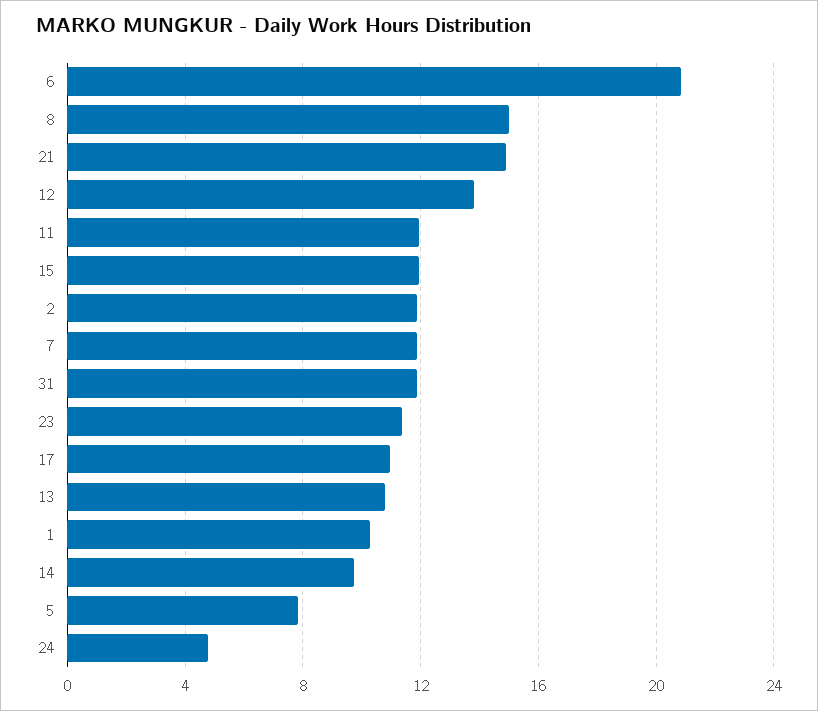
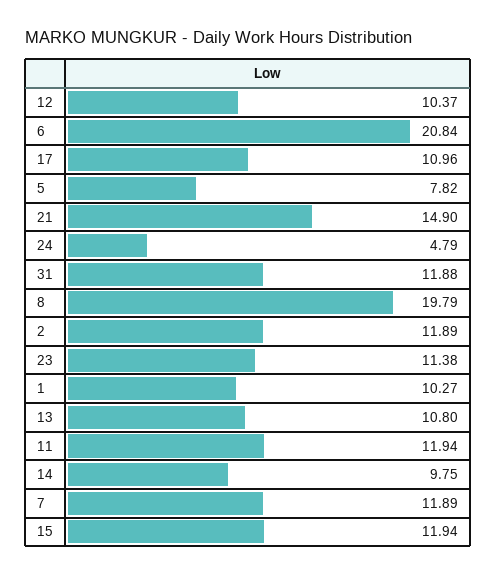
  {
    "6": 20.84,
-   "8": 15,
+   "8": 19.79,
    "21": 14.9,
-   "12": 14,
+   "12": 10.37,
    "11": 11.94,
    "15": 11.94,
    "2": 11.89,
    "7": 11.89,
    "31": 11.88,
    "23": 11.38,
    "17": 10.96,
    "13": 10.8,
    "1": 10.27,
    "14": 9.75,
    "5": 7.82,
    "24": 4.79
  }

